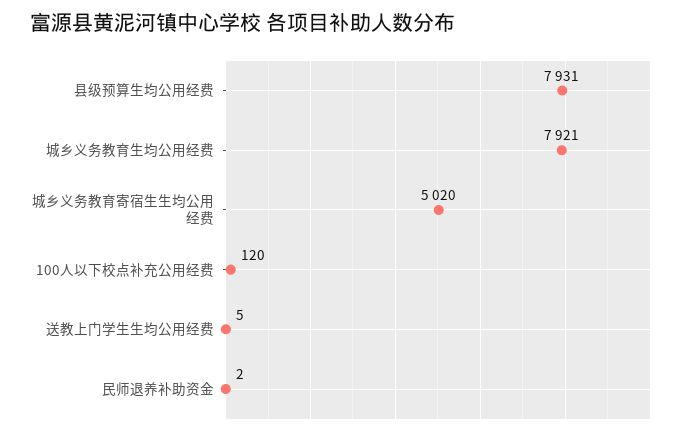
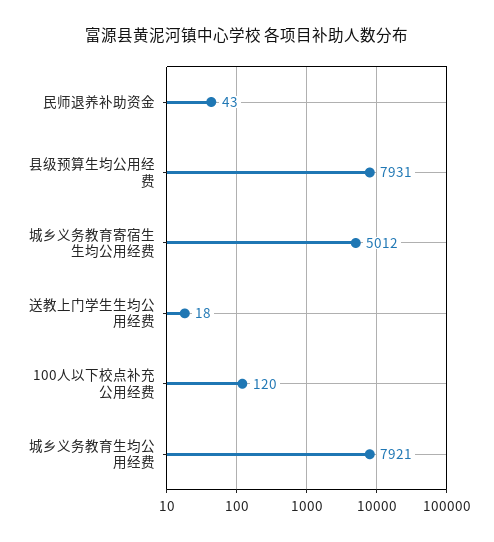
  {
    "县级预算生均公用经费": 7931,
    "城乡义务教育生均公用经费": 7921,
-   "城乡义务教育寄宿生生均公用经费": 5020,
+   "城乡义务教育寄宿生生均公用经费": 5012,
    "100人以下校点补充公用经费": 120,
-   "送教上门学生生均公用经费": 5,
+   "送教上门学生生均公用经费": 18,
-   "民师退养补助资金": 2
+   "民师退养补助资金": 43
  }

